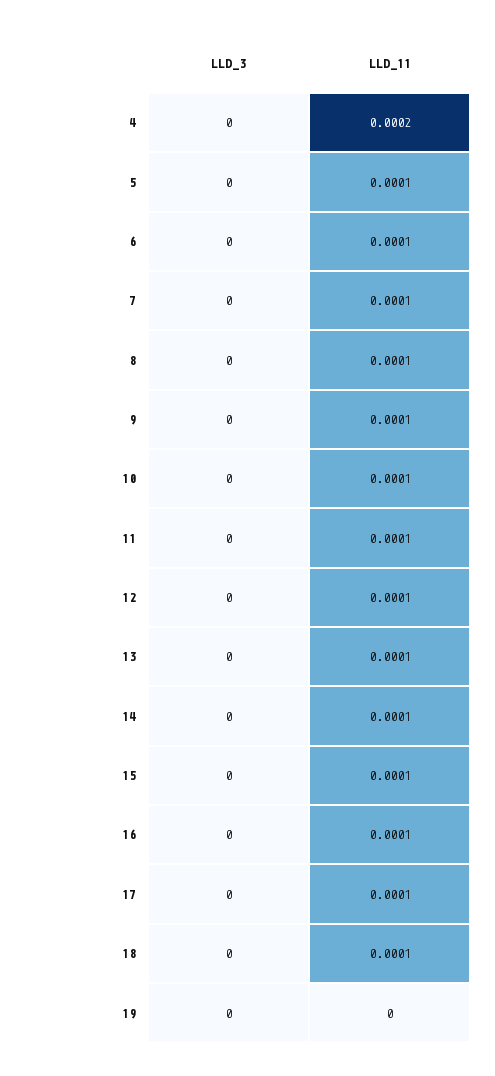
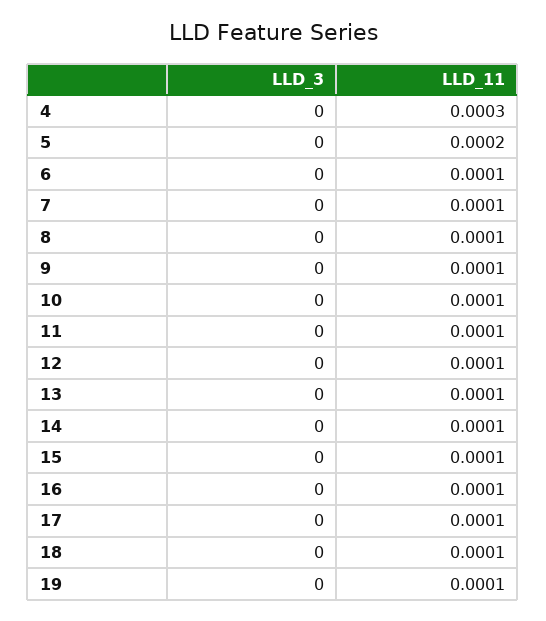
  {
    "LLD_3": {
      "4": 0,
      "5": 0,
      "6": 0,
      "7": 0,
      "8": 0,
      "9": 0,
      "10": 0,
      "11": 0,
      "12": 0,
      "13": 0,
      "14": 0,
      "15": 0,
      "16": 0,
      "17": 0,
      "18": 0,
      "19": 0
    },
    "LLD_11": {
-     "4": 0.0002,
+     "4": 0.0003,
-     "5": 0.0001,
+     "5": 0.0002,
      "6": 0.0001,
      "7": 0.0001,
      "8": 0.0001,
      "9": 0.0001,
      "10": 0.0001,
      "11": 0.0001,
      "12": 0.0001,
      "13": 0.0001,
      "14": 0.0001,
      "15": 0.0001,
      "16": 0.0001,
      "17": 0.0001,
      "18": 0.0001,
-     "19": 0
+     "19": 0.0001
    }
  }

